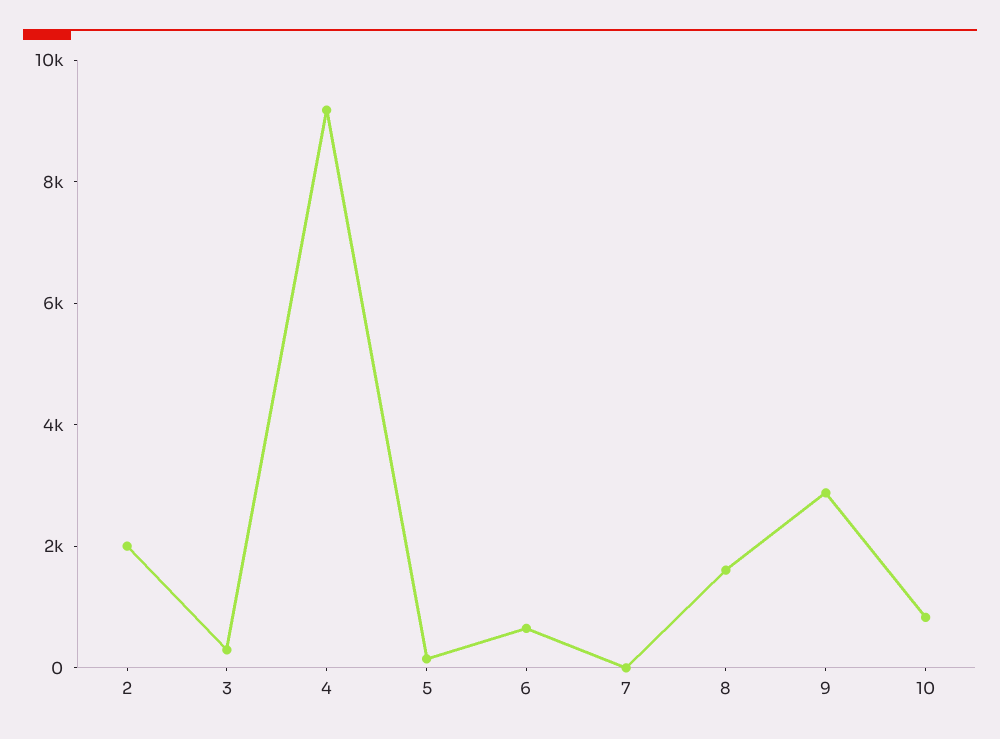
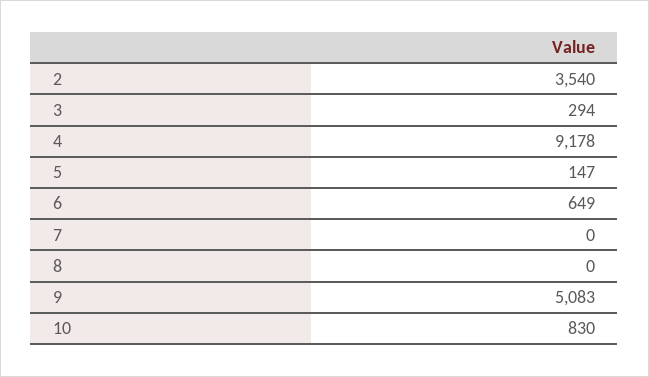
  {
-   "2": 2000,
+   "2": 3540,
    "3": 294,
    "4": 9178,
    "5": 147,
    "6": 649,
    "7": 0,
-   "8": 1500,
+   "8": 0,
-   "9": 3000,
+   "9": 5083,
    "10": 830
  }

